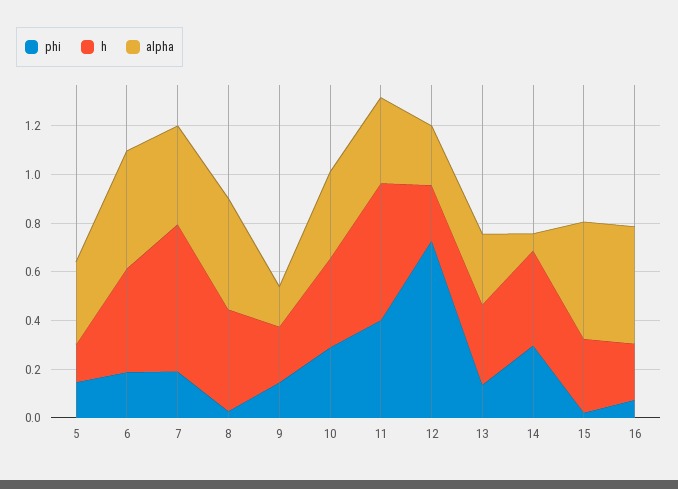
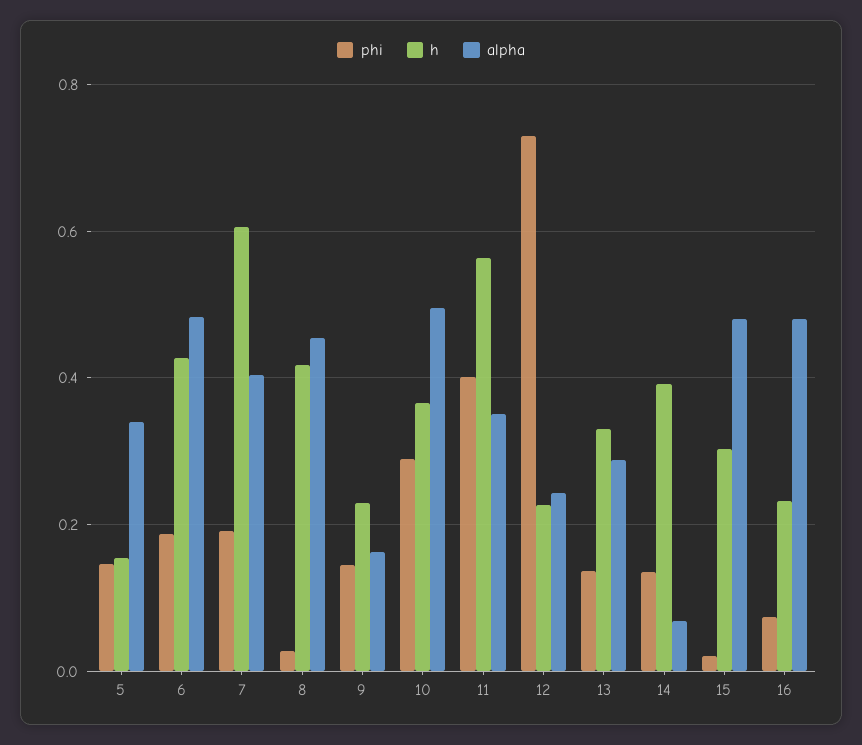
  {
    "phi": {
      "5": 0.14,
      "6": 0.18,
      "7": 0.2,
      "8": 0.02,
      "9": 0.14,
      "10": 0.28,
      "11": 0.4,
      "12": 0.72,
      "13": 0.14,
-     "14": 0.3,
+     "14": 0.14,
      "15": 0.02,
      "16": 0.08
    },
    "h": {
      "5": 0.16,
      "6": 0.42,
      "7": 0.6,
      "8": 0.42,
      "9": 0.22,
      "10": 0.36,
      "11": 0.56,
      "12": 0.22,
      "13": 0.32,
      "14": 0.4,
      "15": 0.3,
      "16": 0.24
    },
    "alpha": {
      "5": 0.34,
      "6": 0.48,
      "7": 0.4,
      "8": 0.46,
      "9": 0.16,
-     "10": 0.35,
+     "10": 0.5,
      "11": 0.36,
      "12": 0.24,
      "13": 0.28,
      "14": 0.06,
      "15": 0.48,
      "16": 0.48
    }
  }

